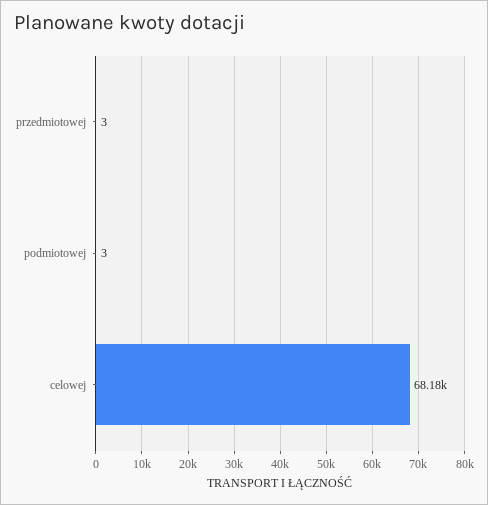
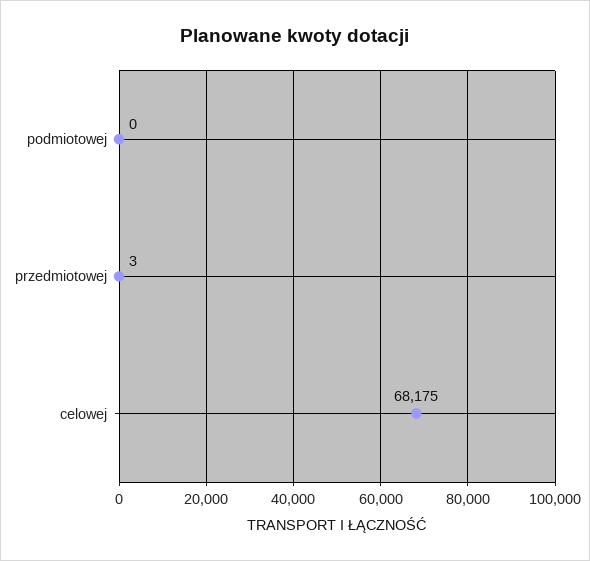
  {
    "przedmiotowej": 3,
-   "podmiotowej": 3,
+   "podmiotowej": 0,
    "celowej": 68175
  }

